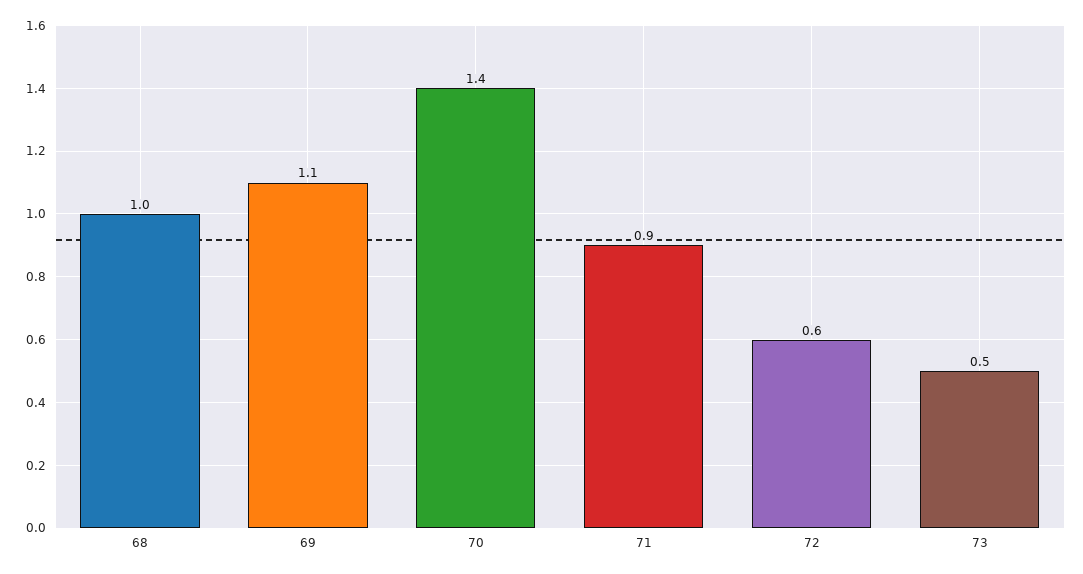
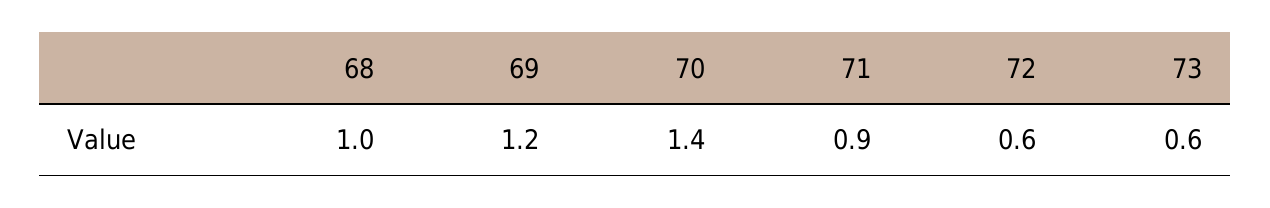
  {
    "68": 1,
-   "69": 1.1,
+   "69": 1.2,
    "70": 1.4,
    "71": 0.9,
    "72": 0.6,
-   "73": 0.5
+   "73": 0.6
  }

